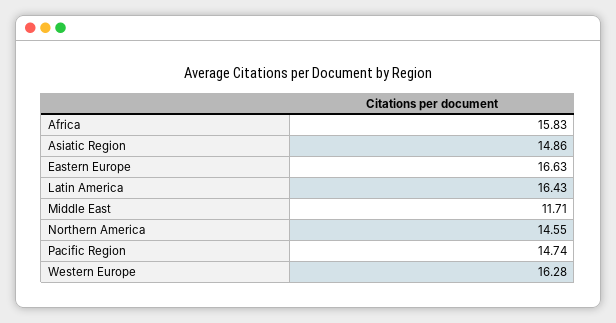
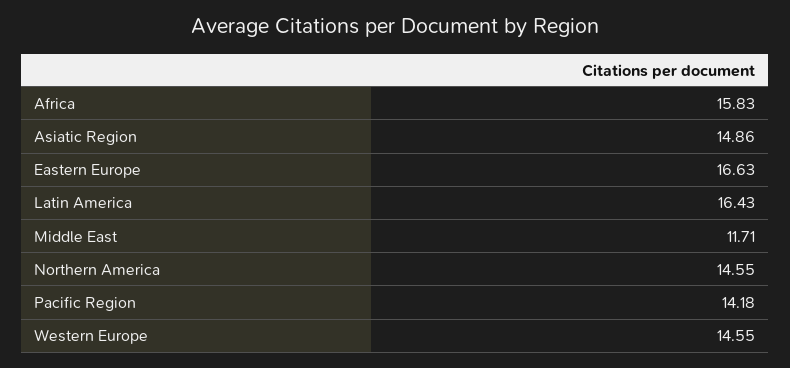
  {
    "Africa": 15.83,
    "Asiatic Region": 14.86,
    "Eastern Europe": 16.63,
    "Latin America": 16.43,
    "Middle East": 11.71,
    "Northern America": 14.55,
-   "Pacific Region": 14.74,
+   "Pacific Region": 14.18,
-   "Western Europe": 16.28
+   "Western Europe": 14.55
  }

